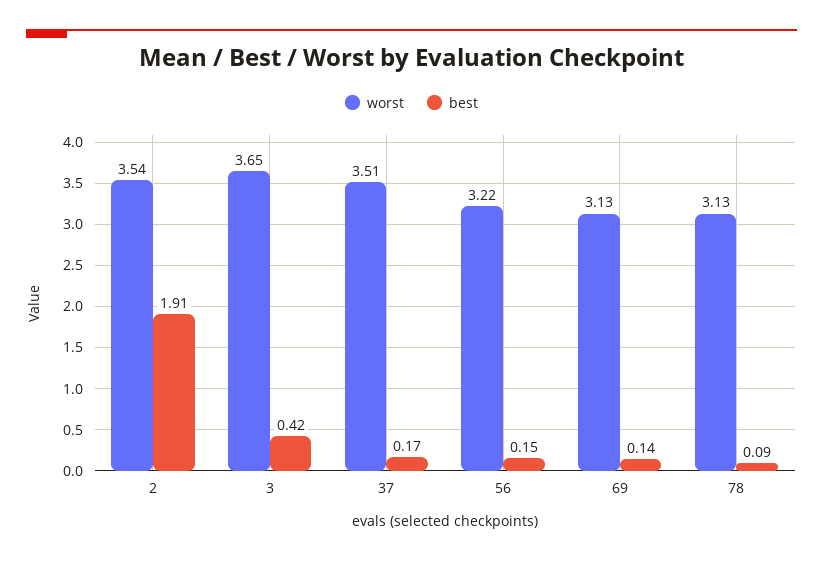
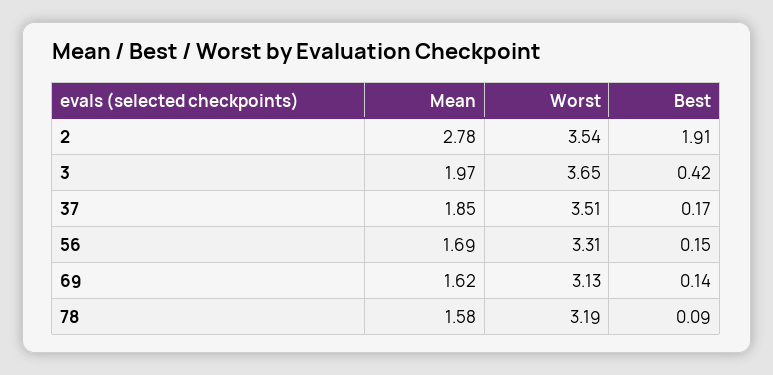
  {
    "worst": {
      "2": 3.54,
      "3": 3.65,
      "37": 3.51,
-     "56": 3.22,
+     "56": 3.31,
      "69": 3.13,
-     "78": 3.13
+     "78": 3.19
    },
    "best": {
      "2": 1.91,
      "3": 0.42,
      "37": 0.17,
      "56": 0.15,
      "69": 0.14,
      "78": 0.09
-   }
+   },
+   "Mean": {
+     "2": 2.78,
+     "3": 1.97,
+     "37": 1.85,
+     "56": 1.69,
+     "69": 1.62,
+     "78": 1.58
+   }
  }

